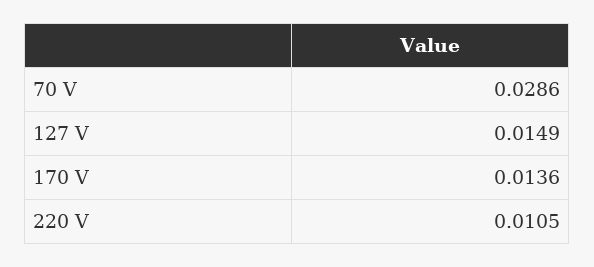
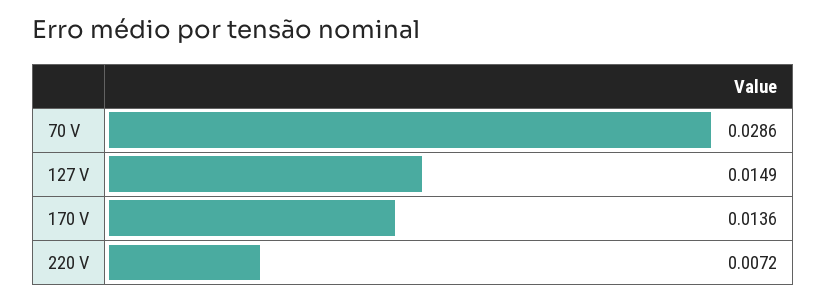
  {
    "70 V": 0.0286,
    "127 V": 0.0149,
    "170 V": 0.0136,
-   "220 V": 0.0105
+   "220 V": 0.0072
  }

